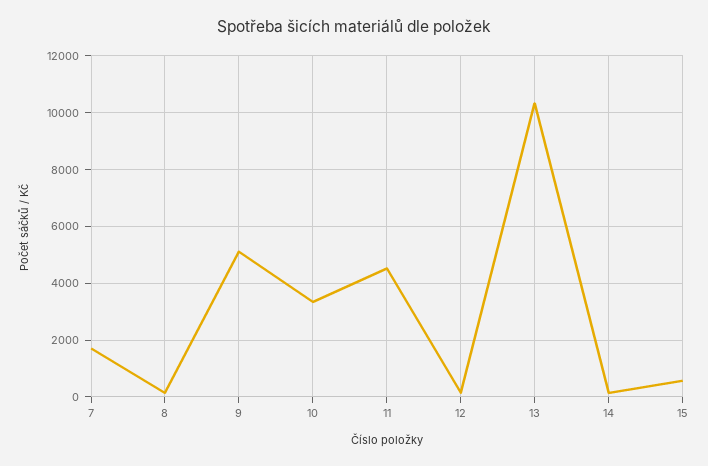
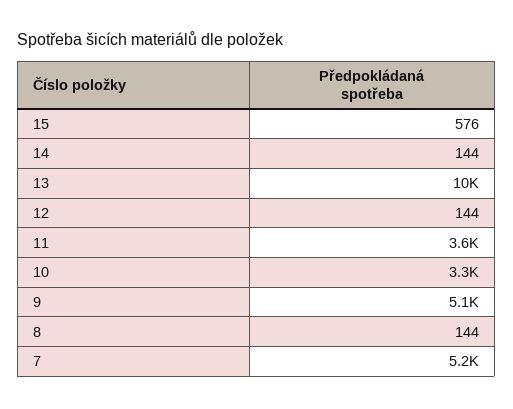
  {
-   "7": 1750,
+   "7": 5200,
    "8": 144,
    "9": 5100,
    "10": 3300,
-   "11": 4500,
+   "11": 3600,
    "12": 144,
    "13": 10000,
    "14": 144,
    "15": 576
  }

